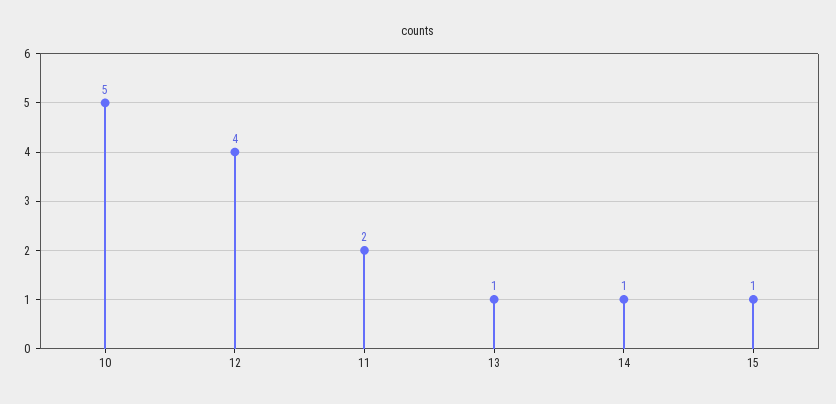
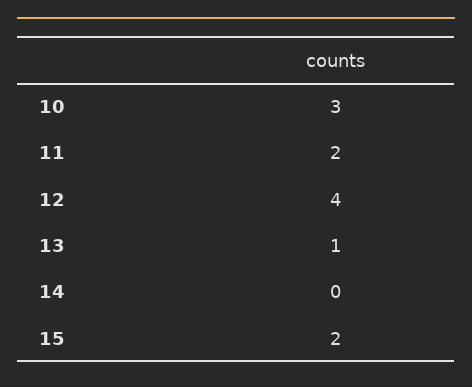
  {
-   "10": 5,
+   "10": 3,
    "12": 4,
    "11": 2,
    "13": 1,
-   "14": 1,
+   "14": 0,
-   "15": 1
+   "15": 2
  }

